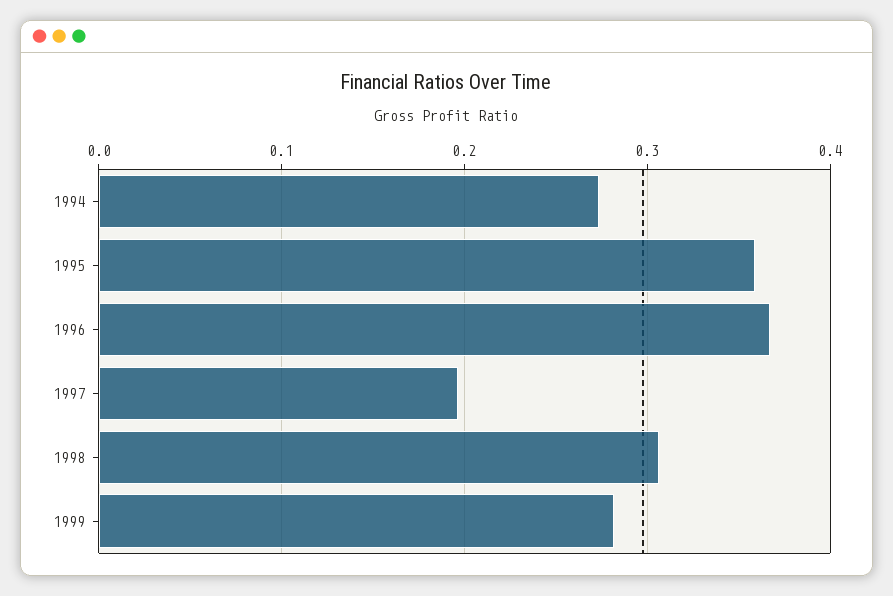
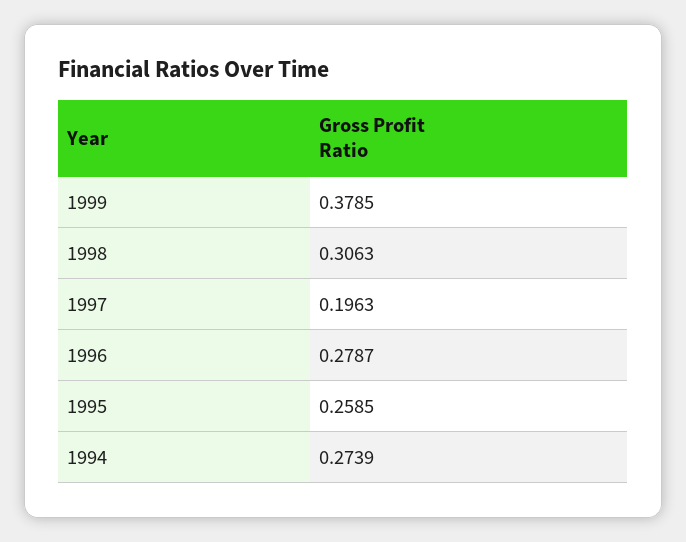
  {
    "1994": 0.2739,
-   "1995": 0.36,
+   "1995": 0.2585,
-   "1996": 0.37,
+   "1996": 0.2787,
    "1997": 0.1963,
    "1998": 0.3063,
-   "1999": 0.28
+   "1999": 0.3785
  }

